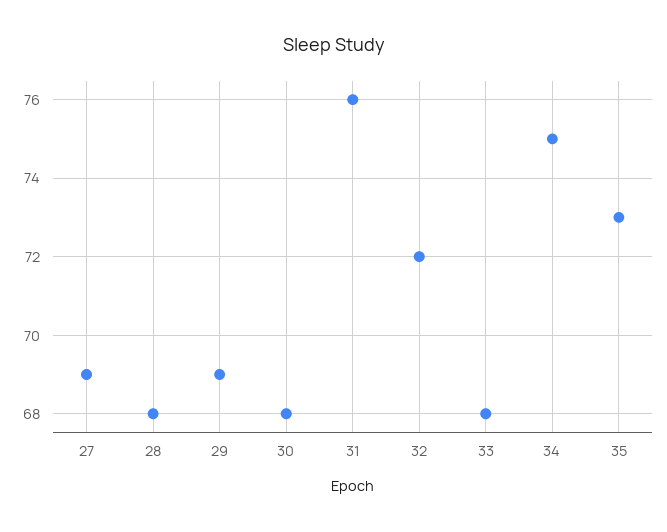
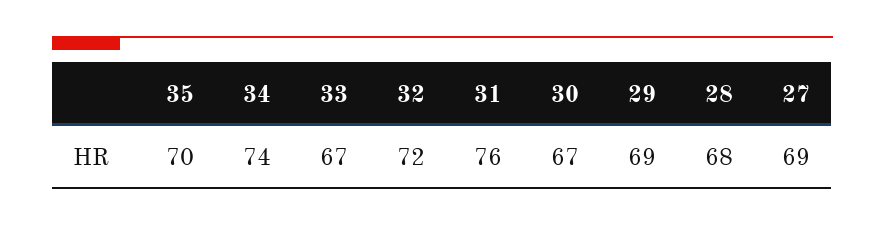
  {
    "27": 69,
    "28": 68,
    "29": 69,
-   "30": 68,
+   "30": 67,
    "31": 76,
    "32": 72,
-   "33": 68,
+   "33": 67,
-   "34": 75,
+   "34": 74,
-   "35": 73
+   "35": 70
  }

